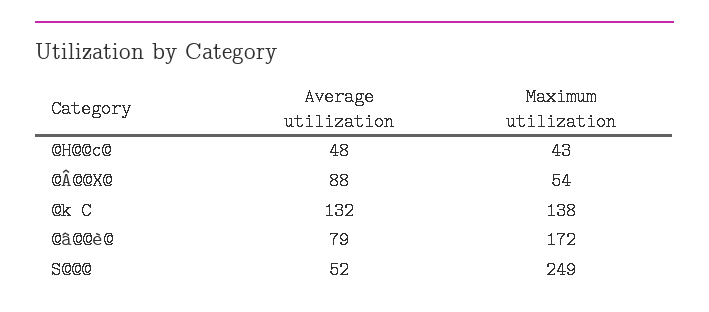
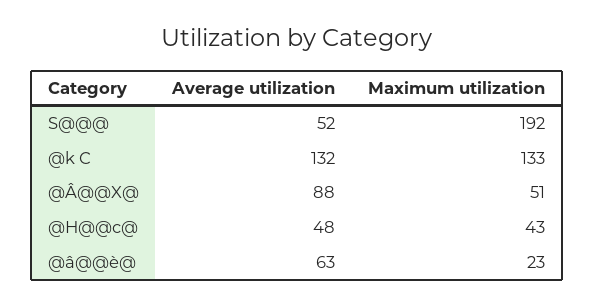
  {
    "Average utilization": {
      "@H@@c@": 48,
      "@Â@@X@": 88,
      "@k C": 132,
-     "@â@@è@": 79,
+     "@â@@è@": 63,
      "S@@@": 52
    },
    "Maximum utilization": {
      "@H@@c@": 43,
-     "@Â@@X@": 54,
+     "@Â@@X@": 51,
-     "@k C": 138,
+     "@k C": 133,
-     "@â@@è@": 172,
+     "@â@@è@": 23,
-     "S@@@": 249
+     "S@@@": 192
    }
  }

